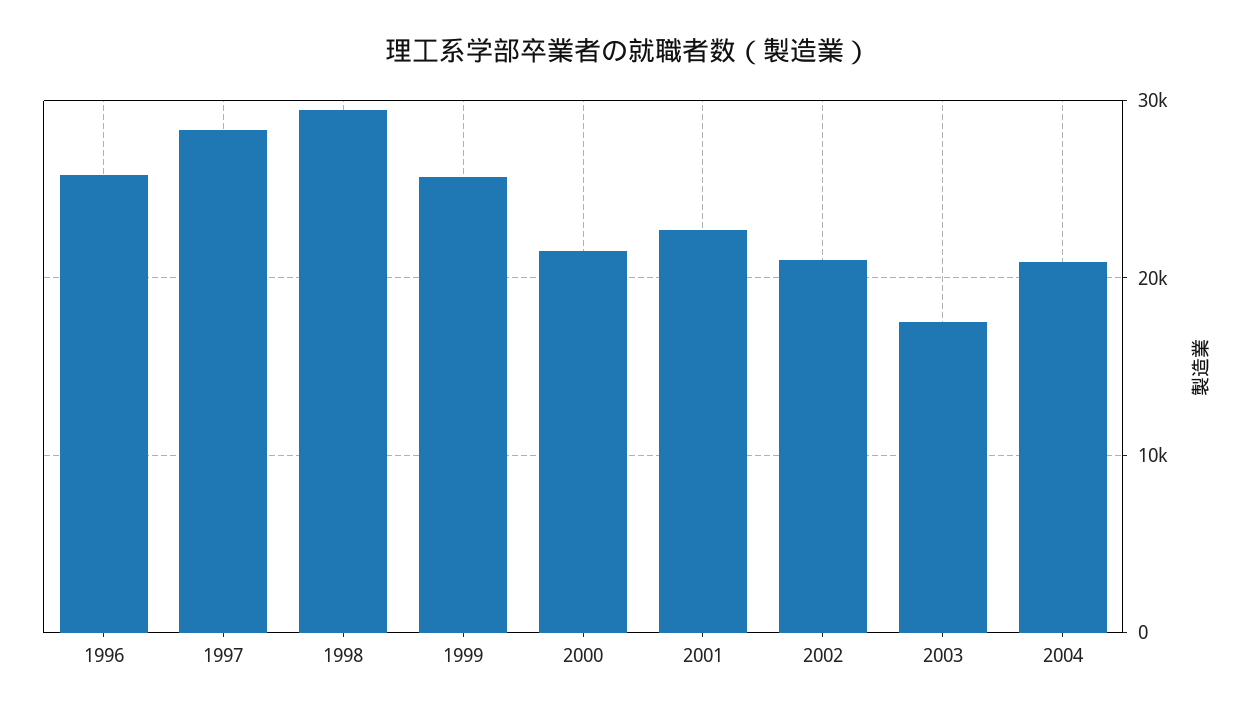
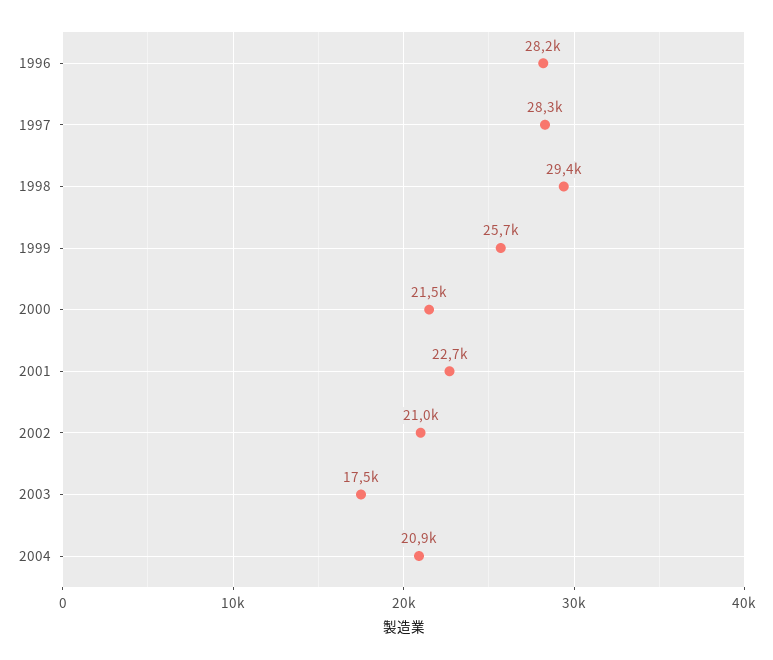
  {
-   "1996": 26000,
+   "1996": 28200,
    "1997": 28300,
    "1998": 29400,
    "1999": 25700,
    "2000": 21500,
    "2001": 22700,
    "2002": 21000,
    "2003": 17500,
    "2004": 20900
  }

